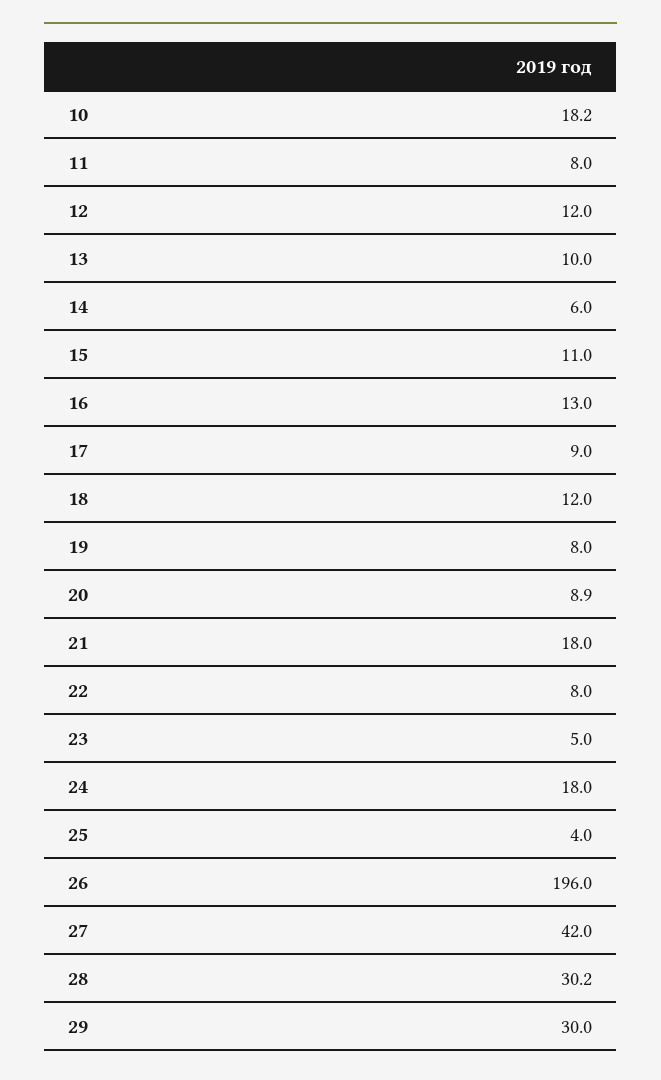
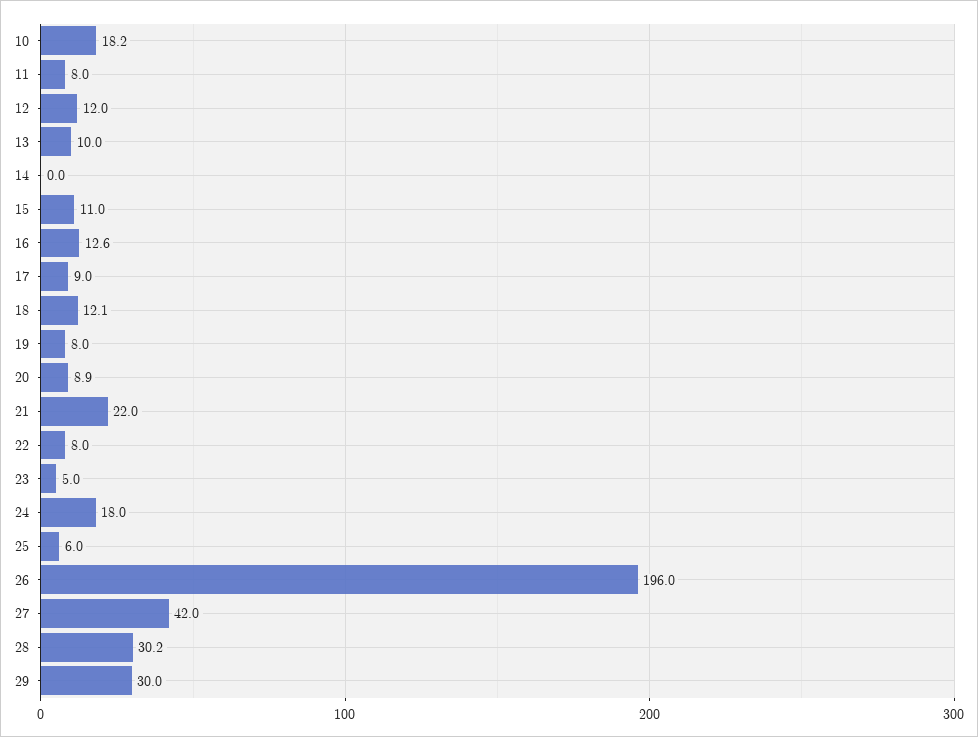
  {
    "10": 18.2,
    "11": 8,
    "12": 12,
    "13": 10,
-   "14": 6,
+   "14": 0,
    "15": 11,
-   "16": 13,
+   "16": 12.6,
    "17": 9,
-   "18": 12,
+   "18": 12.1,
    "19": 8,
    "20": 8.9,
-   "21": 18,
+   "21": 22,
    "22": 8,
    "23": 5,
    "24": 18,
-   "25": 4,
+   "25": 6,
    "26": 196,
    "27": 42,
    "28": 30.2,
    "29": 30
  }

